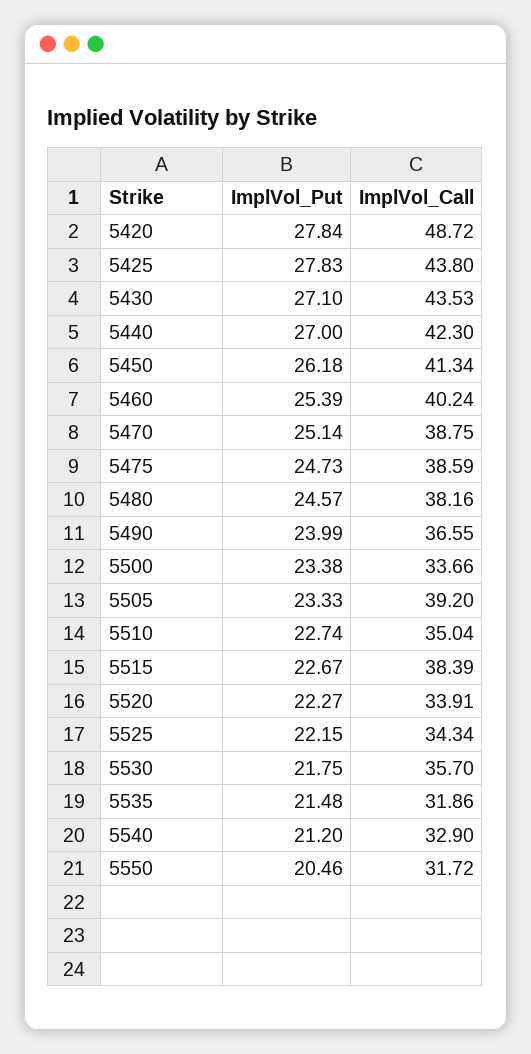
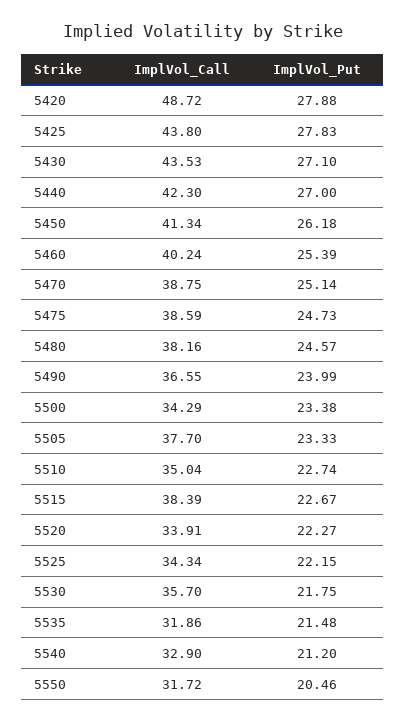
  {
    "ImplVol_Put": {
-     "5420": 27.84,
+     "5420": 27.88,
      "5425": 27.83,
      "5430": 27.1,
      "5440": 27,
      "5450": 26.18,
      "5460": 25.39,
      "5470": 25.14,
      "5475": 24.73,
      "5480": 24.57,
      "5490": 23.99,
      "5500": 23.38,
      "5505": 23.33,
      "5510": 22.74,
      "5515": 22.67,
      "5520": 22.27,
      "5525": 22.15,
      "5530": 21.75,
      "5535": 21.48,
      "5540": 21.2,
      "5550": 20.46
    },
    "ImplVol_Call": {
      "5420": 48.72,
      "5425": 43.8,
      "5430": 43.53,
      "5440": 42.3,
      "5450": 41.34,
      "5460": 40.24,
      "5470": 38.75,
      "5475": 38.59,
      "5480": 38.16,
      "5490": 36.55,
-     "5500": 33.66,
+     "5500": 34.29,
-     "5505": 39.2,
+     "5505": 37.7,
      "5510": 35.04,
      "5515": 38.39,
      "5520": 33.91,
      "5525": 34.34,
      "5530": 35.7,
      "5535": 31.86,
      "5540": 32.9,
      "5550": 31.72
    }
  }

